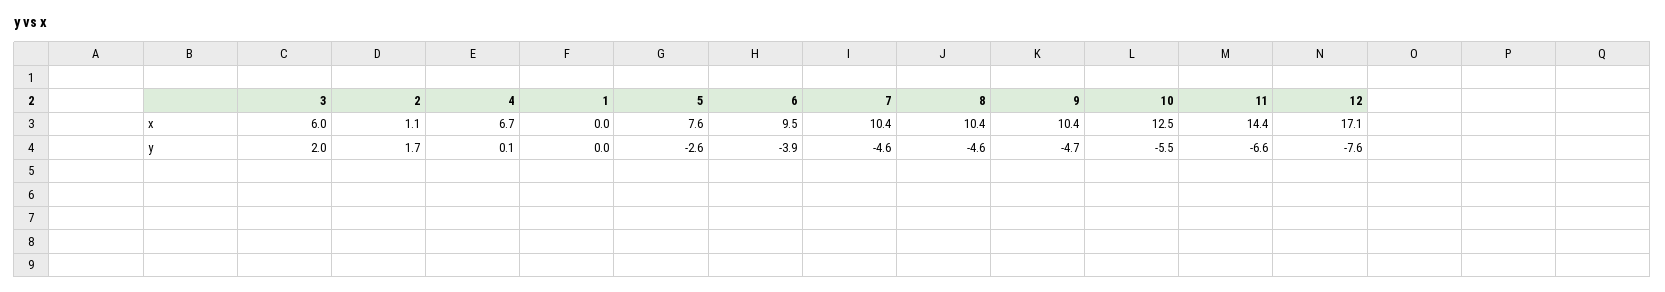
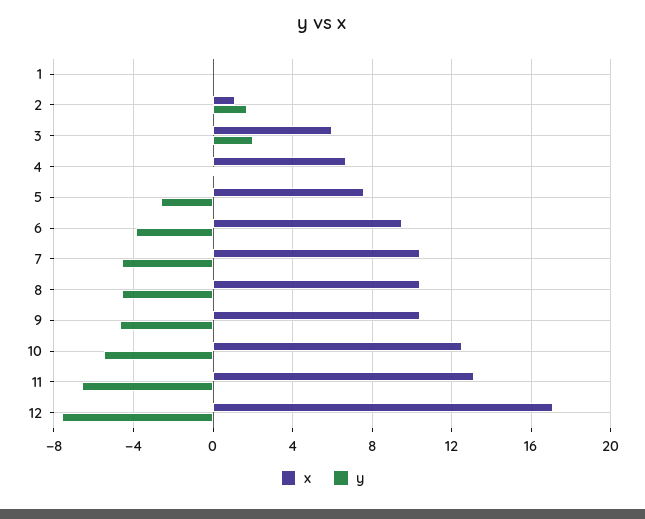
  {
    "x": {
      "3": 6,
      "2": 1.1,
      "4": 6.7,
      "1": 0,
      "5": 7.6,
      "6": 9.5,
      "7": 10.4,
      "8": 10.4,
      "9": 10.4,
      "10": 12.5,
-     "11": 14.4,
+     "11": 13,
      "12": 17.1
    },
    "y": {
      "3": 2,
      "2": 1.7,
      "4": 0.1,
      "1": 0,
      "5": -2.6,
      "6": -3.9,
      "7": -4.6,
      "8": -4.6,
      "9": -4.7,
      "10": -5.5,
      "11": -6.6,
      "12": -7.6
    }
  }

